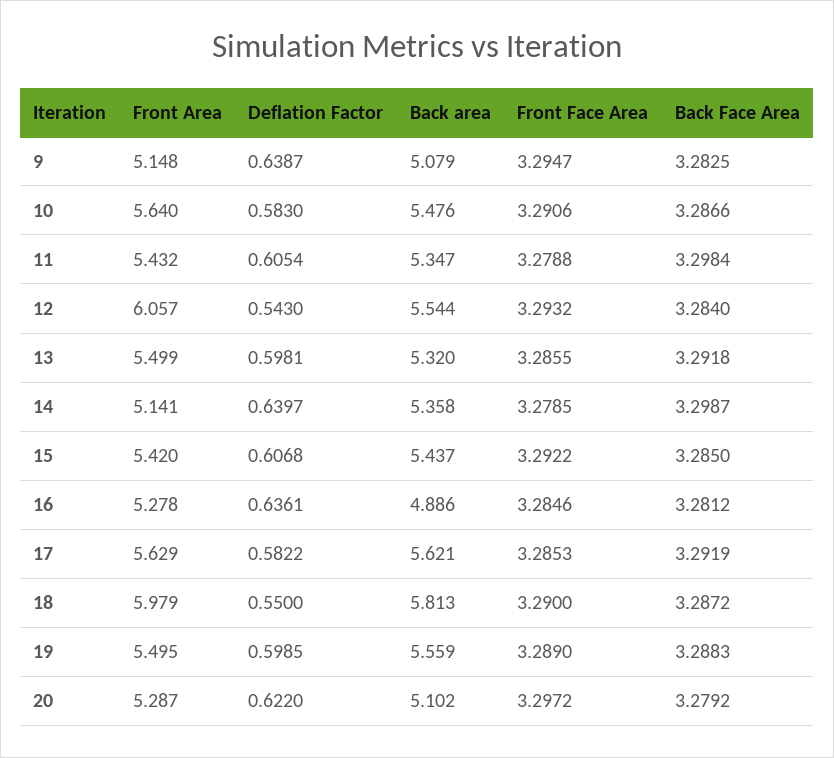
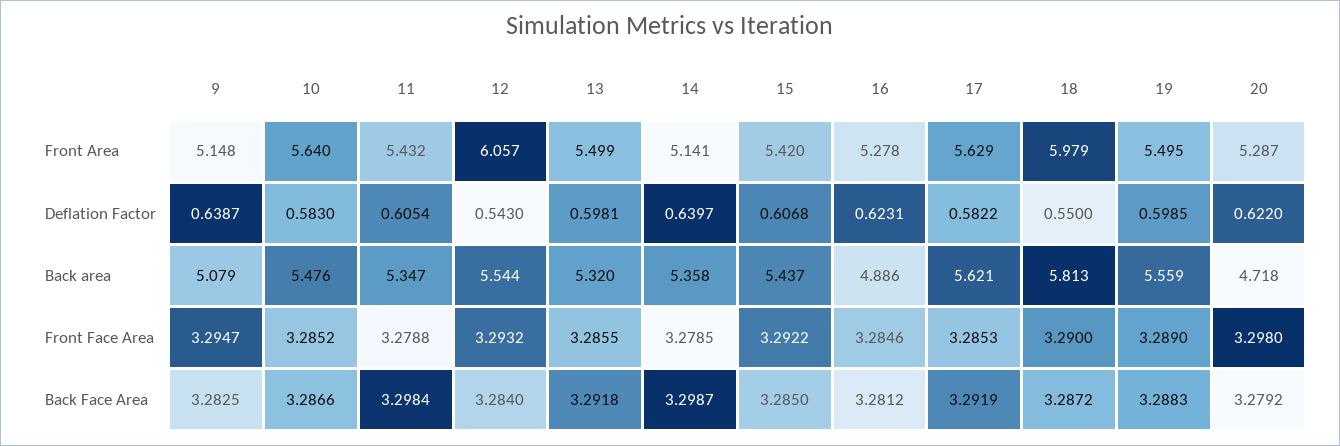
  {
    "Front Area": {
      "9": 5.148,
      "10": 5.64,
      "11": 5.432,
      "12": 6.057,
      "13": 5.499,
      "14": 5.141,
      "15": 5.42,
      "16": 5.278,
      "17": 5.629,
      "18": 5.979,
      "19": 5.495,
      "20": 5.287
    },
    "Deflation Factor": {
      "9": 0.6387,
      "10": 0.583,
      "11": 0.6054,
      "12": 0.543,
      "13": 0.5981,
      "14": 0.6397,
      "15": 0.6068,
-     "16": 0.6361,
+     "16": 0.6231,
      "17": 0.5822,
      "18": 0.55,
      "19": 0.5985,
      "20": 0.622
    },
    "Back area": {
      "9": 5.079,
      "10": 5.476,
      "11": 5.347,
      "12": 5.544,
      "13": 5.32,
      "14": 5.358,
      "15": 5.437,
      "16": 4.886,
      "17": 5.621,
      "18": 5.813,
      "19": 5.559,
-     "20": 5.102
+     "20": 4.718
    },
    "Front Face Area": {
      "9": 3.2947,
-     "10": 3.2906,
+     "10": 3.2852,
      "11": 3.2788,
      "12": 3.2932,
      "13": 3.2855,
      "14": 3.2785,
      "15": 3.2922,
      "16": 3.2846,
      "17": 3.2853,
      "18": 3.29,
      "19": 3.289,
-     "20": 3.2972
+     "20": 3.298
    },
    "Back Face Area": {
      "9": 3.2825,
      "10": 3.2866,
      "11": 3.2984,
      "12": 3.284,
      "13": 3.2918,
      "14": 3.2987,
      "15": 3.285,
      "16": 3.2812,
      "17": 3.2919,
      "18": 3.2872,
      "19": 3.2883,
      "20": 3.2792
    }
  }

